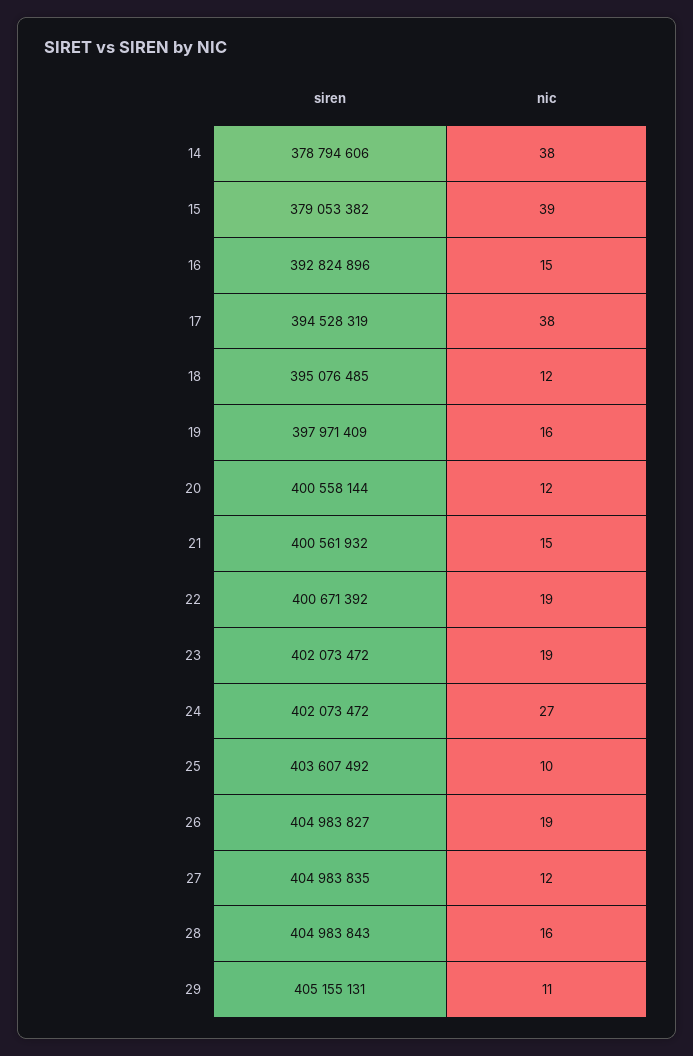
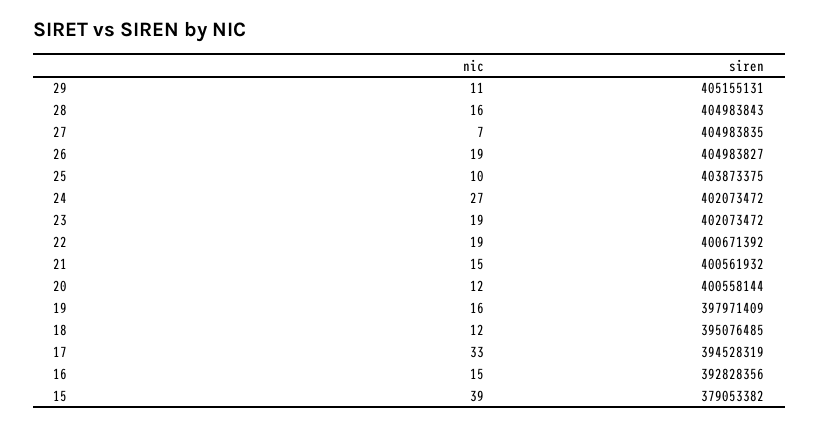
  {
    "siren": {
-     "14": 378794606,
      "15": 379053382,
-     "16": 392824896,
+     "16": 392828356,
      "17": 394528319,
      "18": 395076485,
      "19": 397971409,
      "20": 400558144,
      "21": 400561932,
      "22": 400671392,
      "23": 402073472,
      "24": 402073472,
-     "25": 403607492,
+     "25": 403873375,
      "26": 404983827,
      "27": 404983835,
      "28": 404983843,
      "29": 405155131
    },
    "nic": {
-     "14": 38,
      "15": 39,
      "16": 15,
-     "17": 38,
+     "17": 33,
      "18": 12,
      "19": 16,
      "20": 12,
      "21": 15,
      "22": 19,
      "23": 19,
      "24": 27,
      "25": 10,
      "26": 19,
-     "27": 12,
+     "27": 7,
      "28": 16,
      "29": 11
    }
  }

